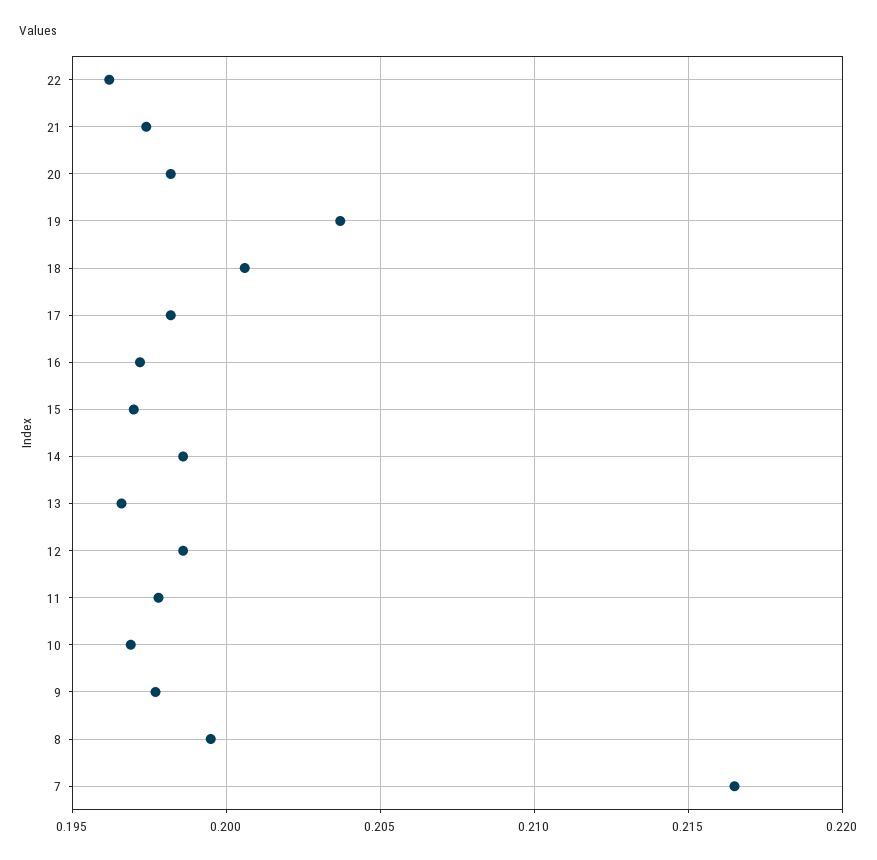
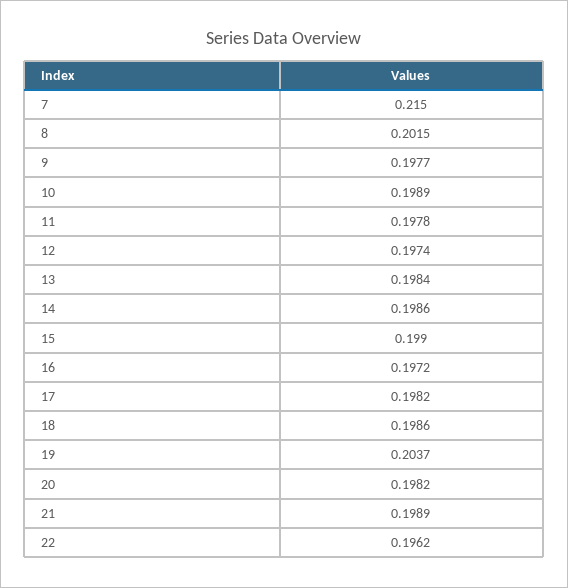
  {
    "22": 0.1962,
-   "21": 0.1975,
+   "21": 0.1989,
    "20": 0.1982,
    "19": 0.2037,
-   "18": 0.2005,
+   "18": 0.1986,
    "17": 0.1982,
    "16": 0.1972,
-   "15": 0.197,
+   "15": 0.199,
    "14": 0.1986,
-   "13": 0.1965,
+   "13": 0.1984,
-   "12": 0.1985,
+   "12": 0.1974,
    "11": 0.1978,
-   "10": 0.197,
+   "10": 0.1989,
    "9": 0.1977,
-   "8": 0.1995,
+   "8": 0.2015,
-   "7": 0.2165
+   "7": 0.215
  }

